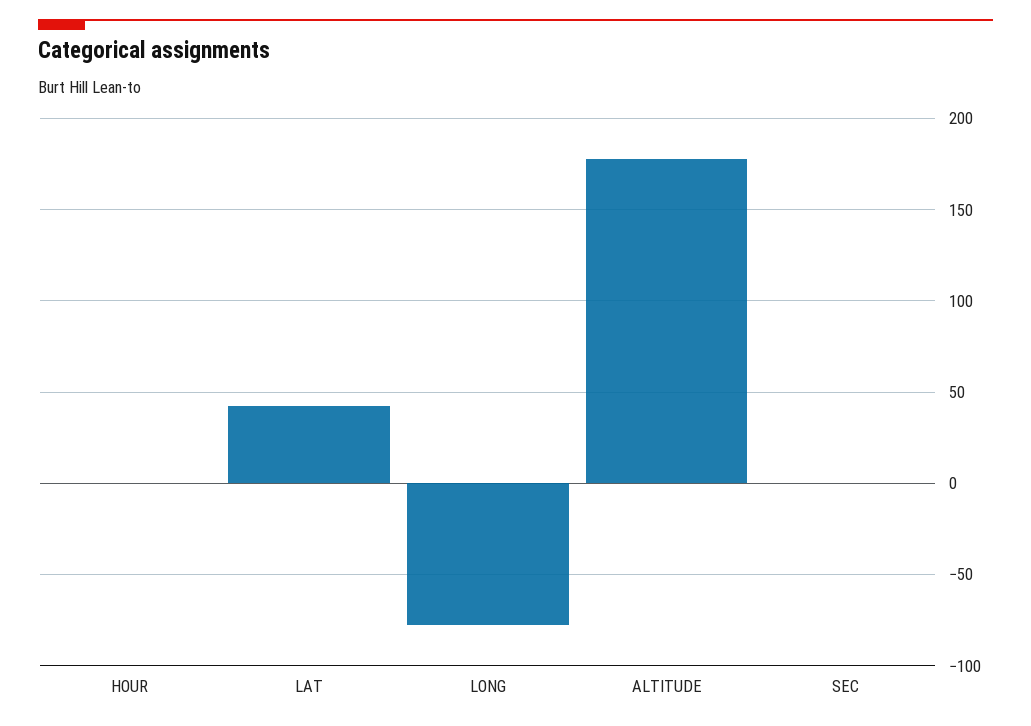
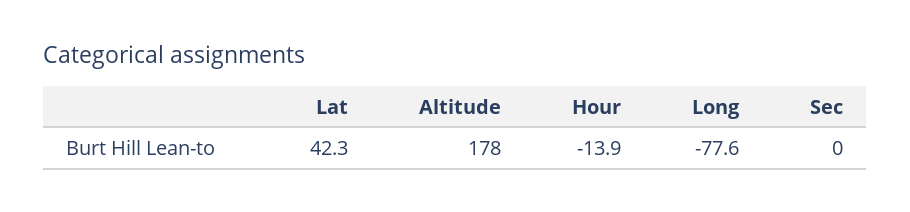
  {
-   "HOUR": 0,
+   "HOUR": -13.9,
    "LAT": 42.3,
    "LONG": -77.6,
    "ALTITUDE": 178,
    "SEC": 0
  }

